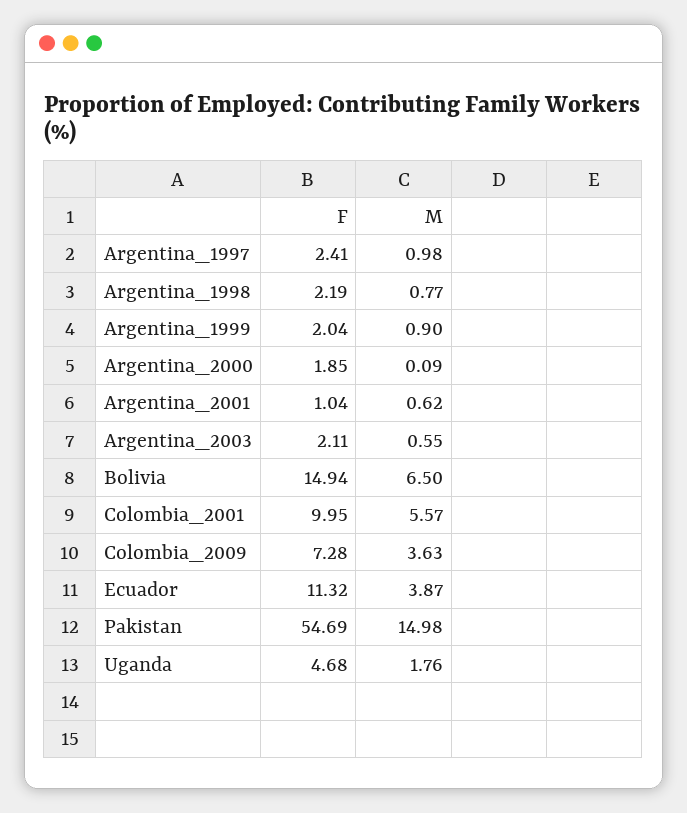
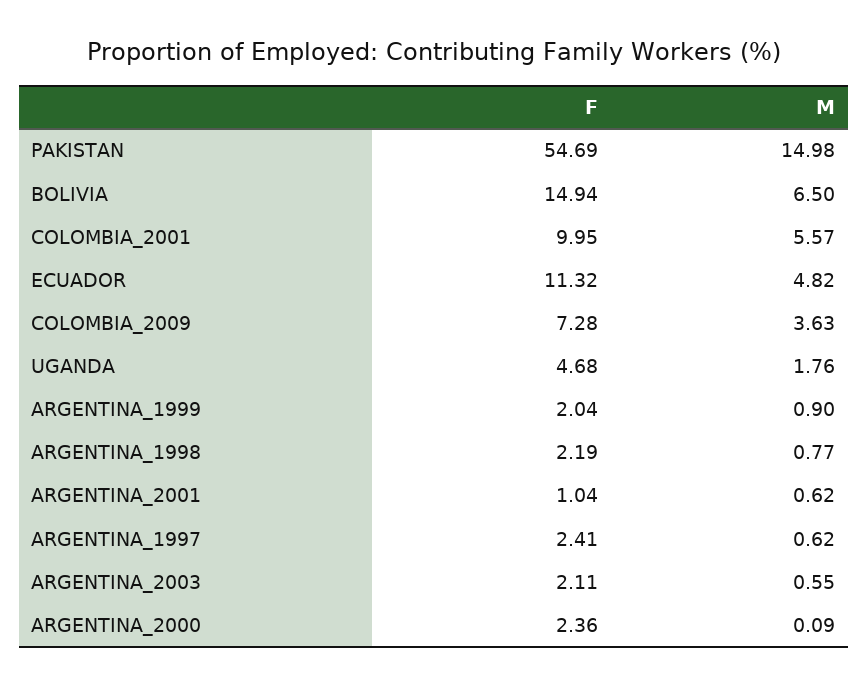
  {
    "F": {
      "Argentina_1997": 2.41,
      "Argentina_1998": 2.19,
      "Argentina_1999": 2.04,
-     "Argentina_2000": 1.85,
+     "Argentina_2000": 2.36,
      "Argentina_2001": 1.04,
      "Argentina_2003": 2.11,
      "Bolivia": 14.94,
      "Colombia_2001": 9.95,
      "Colombia_2009": 7.28,
      "Ecuador": 11.32,
      "Pakistan": 54.69,
      "Uganda": 4.68
    },
    "M": {
-     "Argentina_1997": 0.98,
+     "Argentina_1997": 0.62,
      "Argentina_1998": 0.77,
      "Argentina_1999": 0.9,
      "Argentina_2000": 0.09,
      "Argentina_2001": 0.62,
      "Argentina_2003": 0.55,
      "Bolivia": 6.5,
      "Colombia_2001": 5.57,
      "Colombia_2009": 3.63,
-     "Ecuador": 3.87,
+     "Ecuador": 4.82,
      "Pakistan": 14.98,
      "Uganda": 1.76
    }
  }

